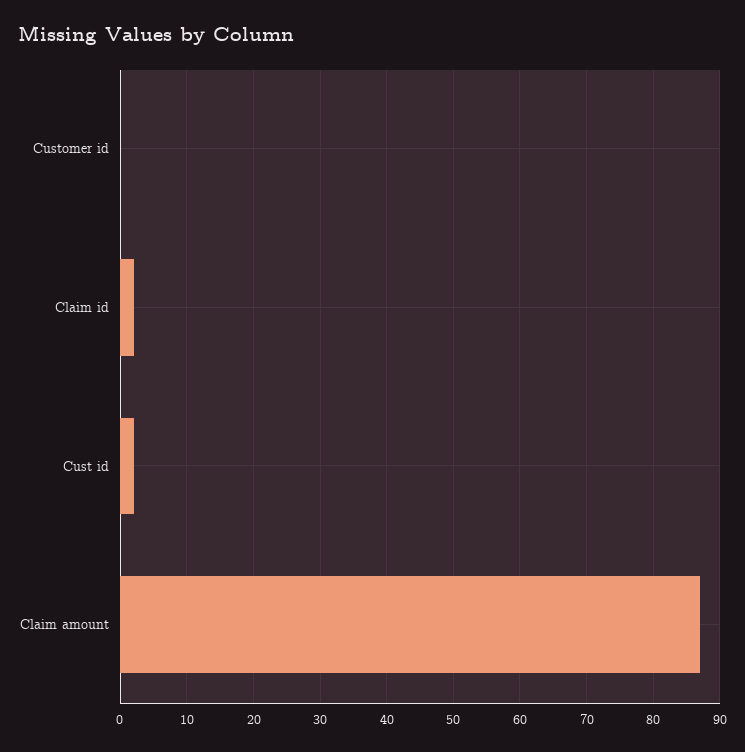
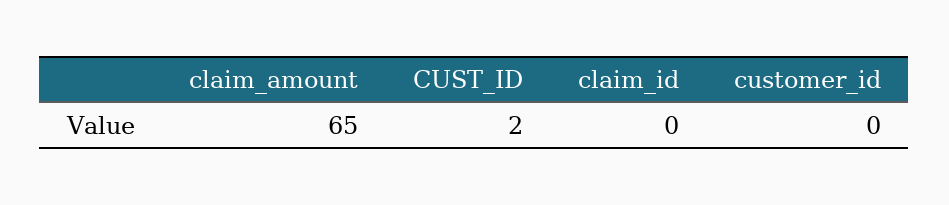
  {
    "Customer id": 0,
-   "Claim id": 2,
+   "Claim id": 0,
    "Cust id": 2,
-   "Claim amount": 87
+   "Claim amount": 65
  }

